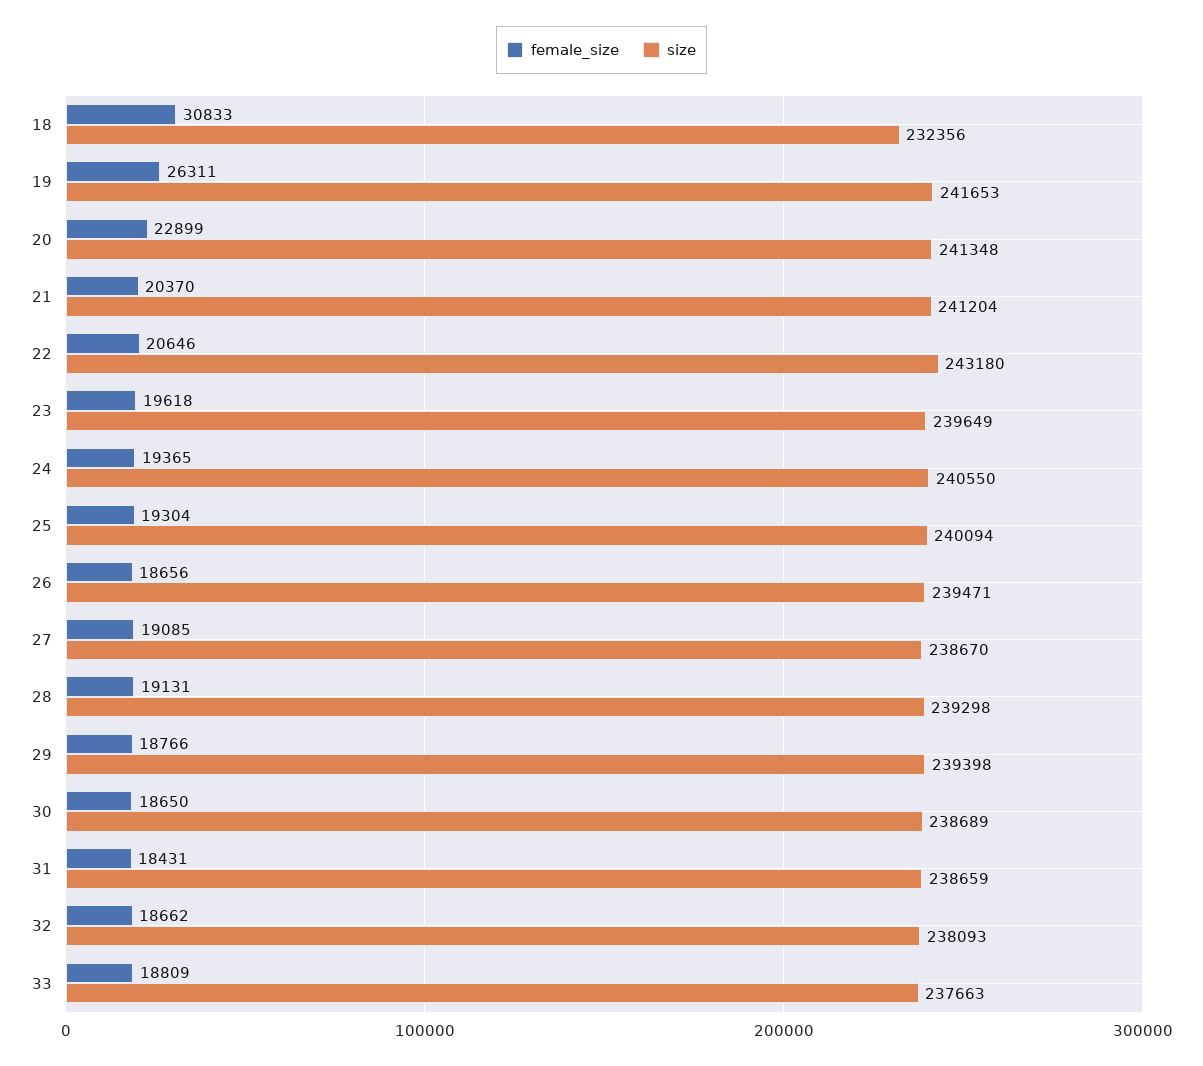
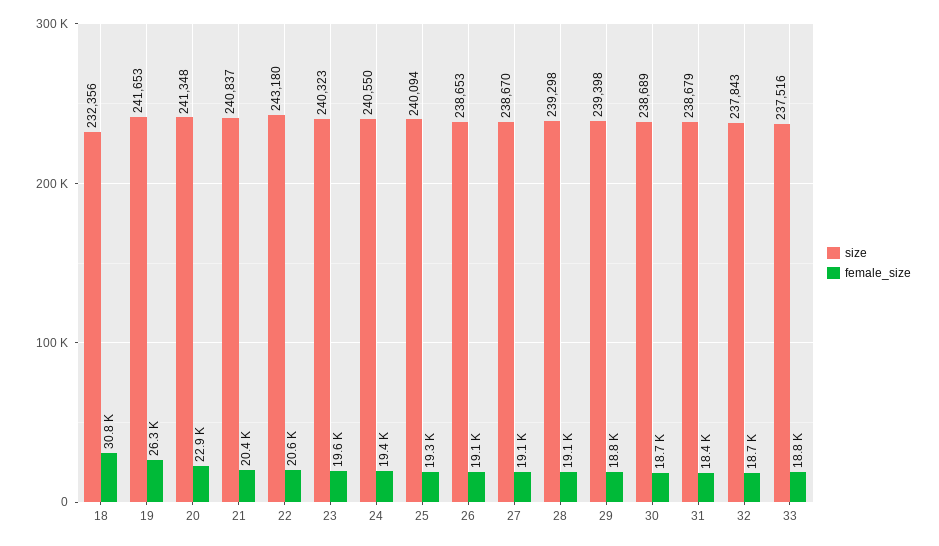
  {
    "female_size": {
      "18": 30833,
      "19": 26311,
      "20": 22899,
      "21": 20370,
      "22": 20646,
      "23": 19618,
      "24": 19365,
      "25": 19304,
-     "26": 18656,
+     "26": 19100,
      "27": 19085,
      "28": 19131,
      "29": 18766,
      "30": 18650,
      "31": 18431,
      "32": 18662,
      "33": 18809
    },
    "size": {
      "18": 232356,
      "19": 241653,
      "20": 241348,
-     "21": 241204,
+     "21": 240837,
      "22": 243180,
-     "23": 239649,
+     "23": 240323,
      "24": 240550,
      "25": 240094,
-     "26": 239471,
+     "26": 238653,
      "27": 238670,
      "28": 239298,
      "29": 239398,
      "30": 238689,
-     "31": 238659,
+     "31": 238679,
-     "32": 238093,
+     "32": 237843,
-     "33": 237663
+     "33": 237516
    }
  }

